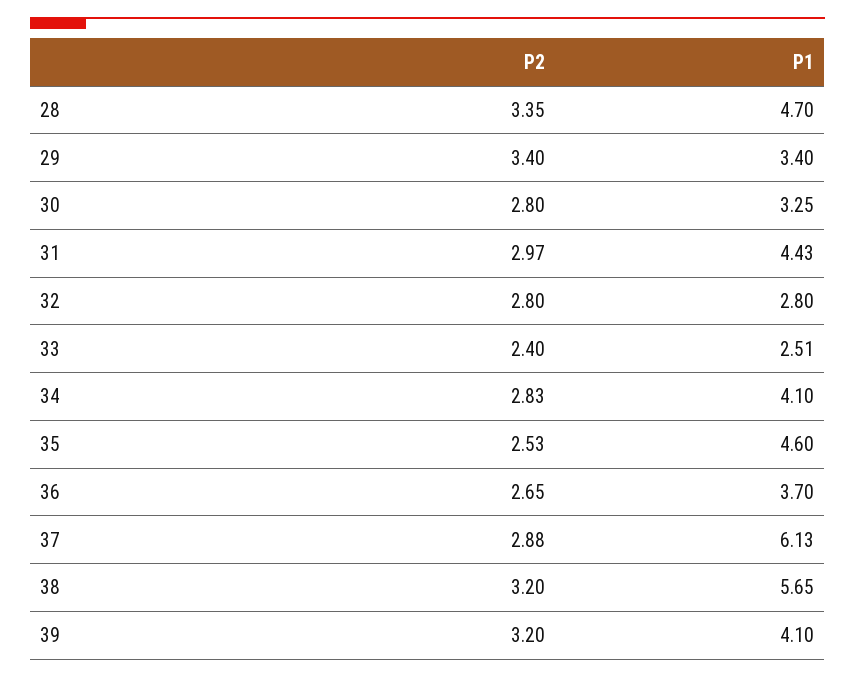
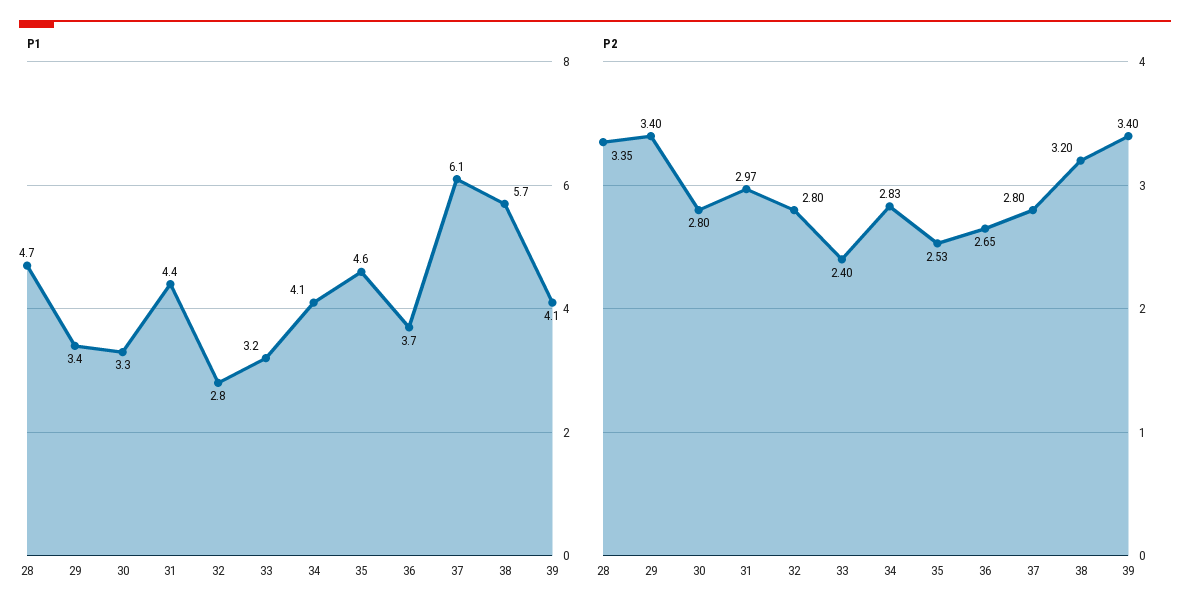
  {
    "P2": {
      "28": 3.35,
      "29": 3.4,
      "30": 2.8,
      "31": 2.97,
      "32": 2.8,
      "33": 2.4,
      "34": 2.83,
      "35": 2.53,
      "36": 2.65,
-     "37": 2.88,
+     "37": 2.8,
      "38": 3.2,
-     "39": 3.2
+     "39": 3.4
    },
    "P1": {
      "28": 4.7,
      "29": 3.4,
      "30": 3.25,
      "31": 4.43,
      "32": 2.8,
-     "33": 2.51,
+     "33": 3.2,
      "34": 4.1,
      "35": 4.6,
      "36": 3.7,
      "37": 6.13,
      "38": 5.65,
      "39": 4.1
    }
  }

